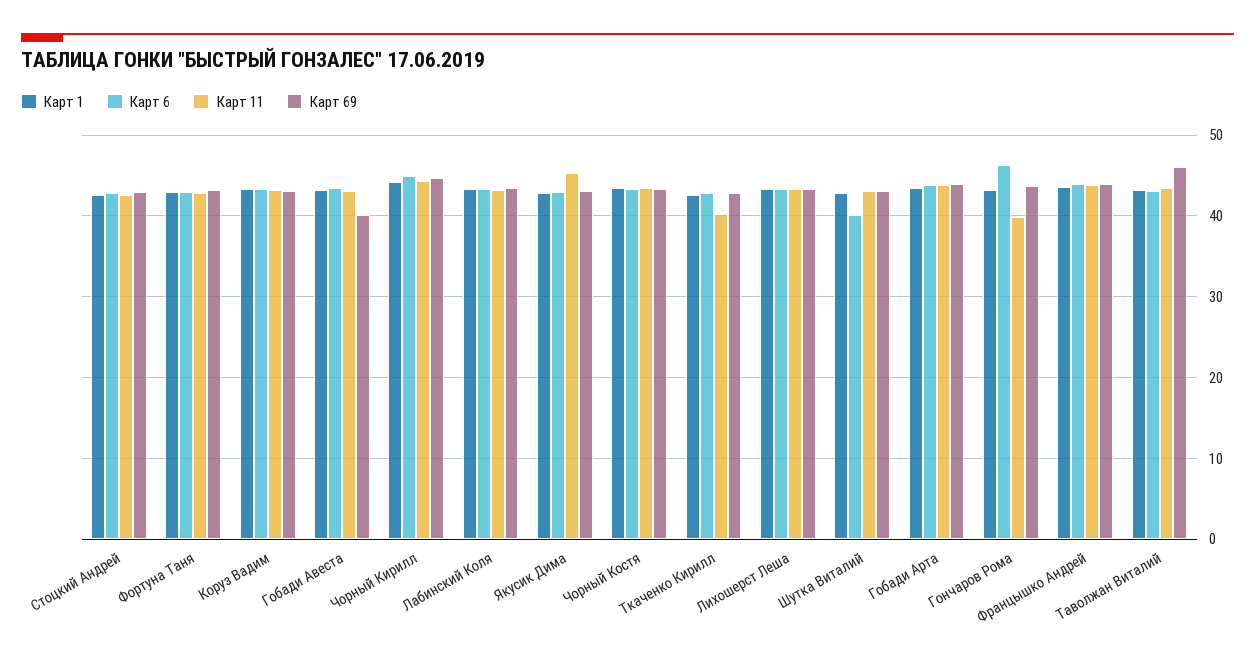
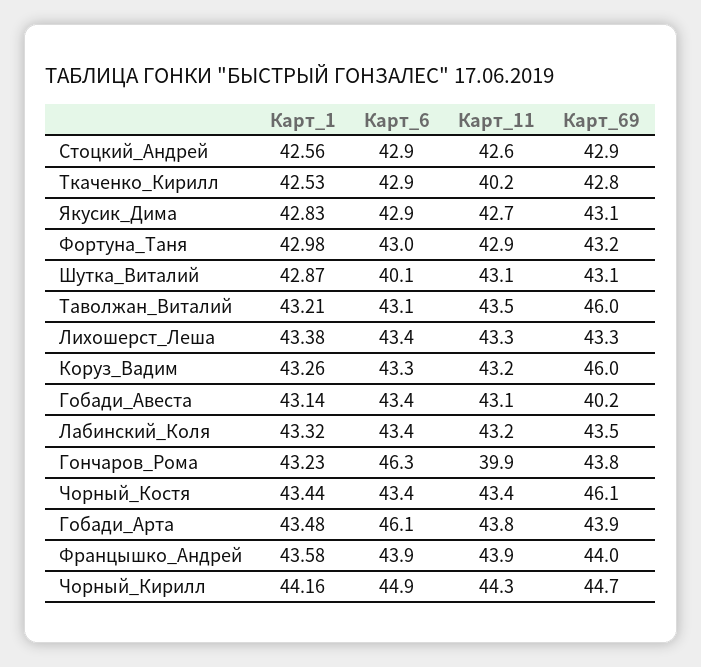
  {
    "Карт 1": {
      "Стоцкий Андрей": 42.56,
      "Фортуна Таня": 42.98,
      "Коруз Вадим": 43.26,
      "Гобади Авеста": 43.14,
      "Чорный Кирилл": 44.16,
      "Лабинский Коля": 43.32,
      "Якусик Дима": 42.83,
      "Чорный Костя": 43.44,
      "Ткаченко Кирилл": 42.53,
      "Лихошерст Леша": 43.38,
      "Шутка Виталий": 42.87,
      "Гобади Арта": 43.48,
      "Гончаров Рома": 43.23,
      "Францышко Андрей": 43.58,
      "Таволжан Виталий": 43.21
    },
    "Карт 6": {
      "Стоцкий Андрей": 42.9,
      "Фортуна Таня": 43,
      "Коруз Вадим": 43.3,
      "Гобади Авеста": 43.4,
      "Чорный Кирилл": 44.9,
      "Лабинский Коля": 43.4,
      "Якусик Дима": 42.9,
      "Чорный Костя": 43.4,
      "Ткаченко Кирилл": 42.9,
      "Лихошерст Леша": 43.4,
      "Шутка Виталий": 40.1,
-     "Гобади Арта": 44,
+     "Гобади Арта": 46.1,
      "Гончаров Рома": 46.3,
      "Францышко Андрей": 43.9,
      "Таволжан Виталий": 43.1
    },
    "Карт 11": {
      "Стоцкий Андрей": 42.6,
      "Фортуна Таня": 42.9,
      "Коруз Вадим": 43.2,
      "Гобади Авеста": 43.1,
      "Чорный Кирилл": 44.3,
      "Лабинский Коля": 43.2,
-     "Якусик Дима": 45,
+     "Якусик Дима": 42.7,
      "Чорный Костя": 43.4,
      "Ткаченко Кирилл": 40.2,
      "Лихошерст Леша": 43.3,
      "Шутка Виталий": 43.1,
      "Гобади Арта": 43.8,
      "Гончаров Рома": 39.9,
      "Францышко Андрей": 43.9,
      "Таволжан Виталий": 43.5
    },
    "Карт 69": {
      "Стоцкий Андрей": 42.9,
      "Фортуна Таня": 43.2,
-     "Коруз Вадим": 43,
+     "Коруз Вадим": 46,
      "Гобади Авеста": 40.2,
      "Чорный Кирилл": 44.7,
      "Лабинский Коля": 43.5,
      "Якусик Дима": 43.1,
-     "Чорный Костя": 43,
+     "Чорный Костя": 46.1,
      "Ткаченко Кирилл": 42.8,
      "Лихошерст Леша": 43.3,
      "Шутка Виталий": 43.1,
      "Гобади Арта": 43.9,
      "Гончаров Рома": 43.8,
      "Францышко Андрей": 44,
      "Таволжан Виталий": 46
    }
  }

